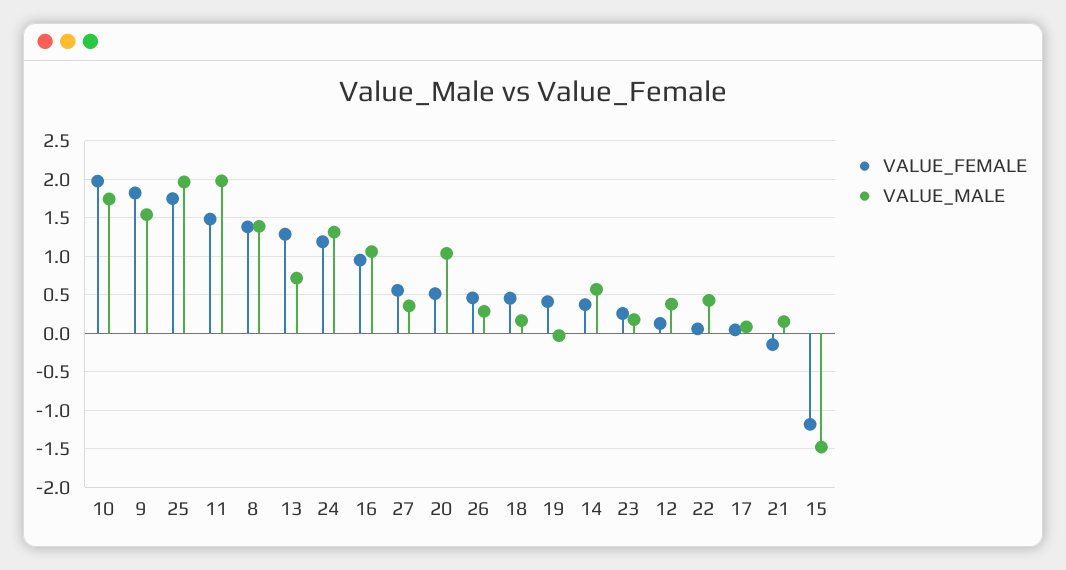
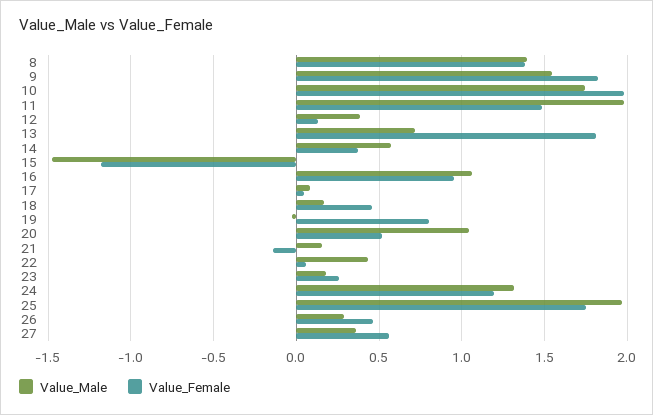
  {
    "VALUE_FEMALE": {
      "10": 2,
      "9": 1.8,
      "25": 1.75,
      "11": 1.5,
      "8": 1.4,
-     "13": 1.3,
+     "13": 1.8,
      "24": 1.2,
      "16": 0.95,
      "27": 0.55,
      "20": 0.5,
      "26": 0.45,
      "18": 0.45,
-     "19": 0.4,
+     "19": 0.8,
      "14": 0.35,
      "23": 0.25,
      "12": 0.15,
      "22": 0.05,
      "17": 0.05,
      "21": -0.15,
      "15": -1.2
    },
    "VALUE_MALE": {
      "10": 1.75,
      "9": 1.55,
      "25": 1.95,
      "11": 2,
      "8": 1.4,
      "13": 0.7,
      "24": 1.3,
      "16": 1.05,
      "27": 0.35,
      "20": 1.05,
      "26": 0.3,
      "18": 0.15,
      "19": -0.05,
      "14": 0.55,
      "23": 0.2,
      "12": 0.4,
      "22": 0.45,
      "17": 0.1,
      "21": 0.15,
      "15": -1.5
    }
  }

